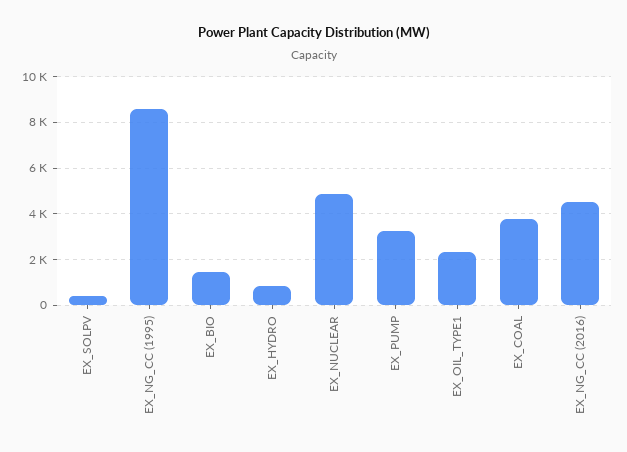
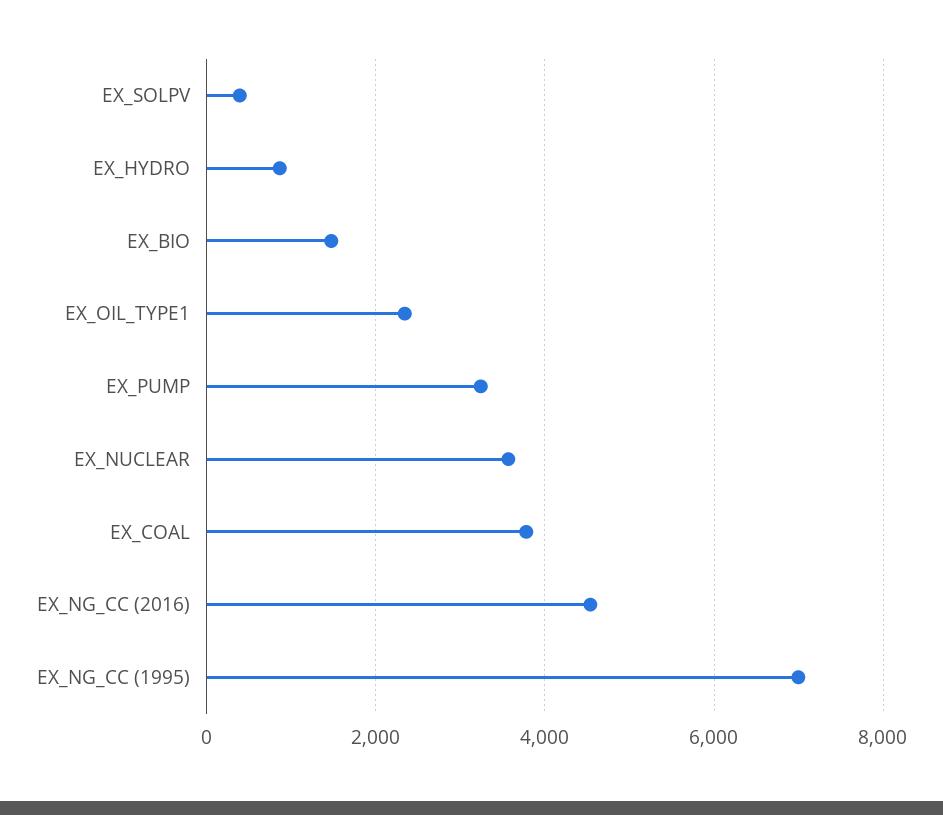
  {
    "EX_SOLPV": 400,
-   "EX_NG_CC (1995)": 8500,
+   "EX_NG_CC (1995)": 7000,
    "EX_BIO": 1400,
    "EX_HYDRO": 800,
-   "EX_NUCLEAR": 5000,
+   "EX_NUCLEAR": 3600,
    "EX_PUMP": 3200,
    "EX_OIL_TYPE1": 2400,
    "EX_COAL": 3800,
    "EX_NG_CC (2016)": 4600
  }

